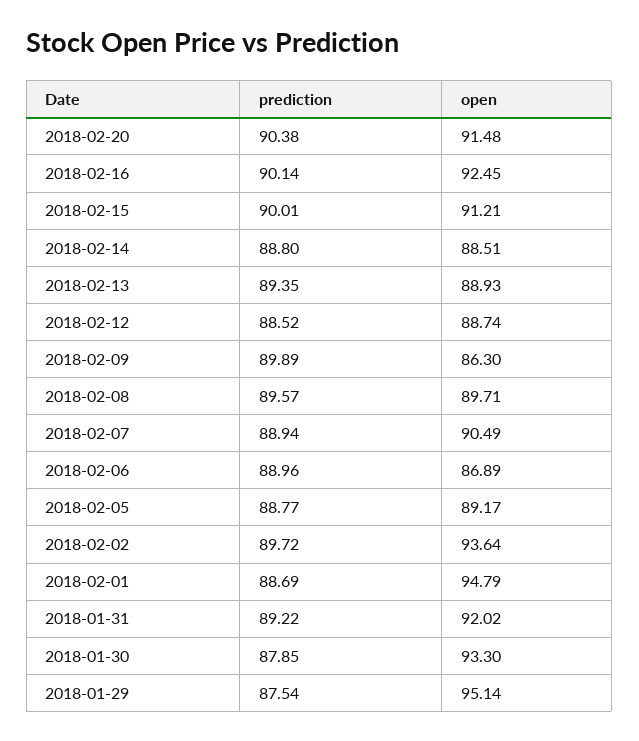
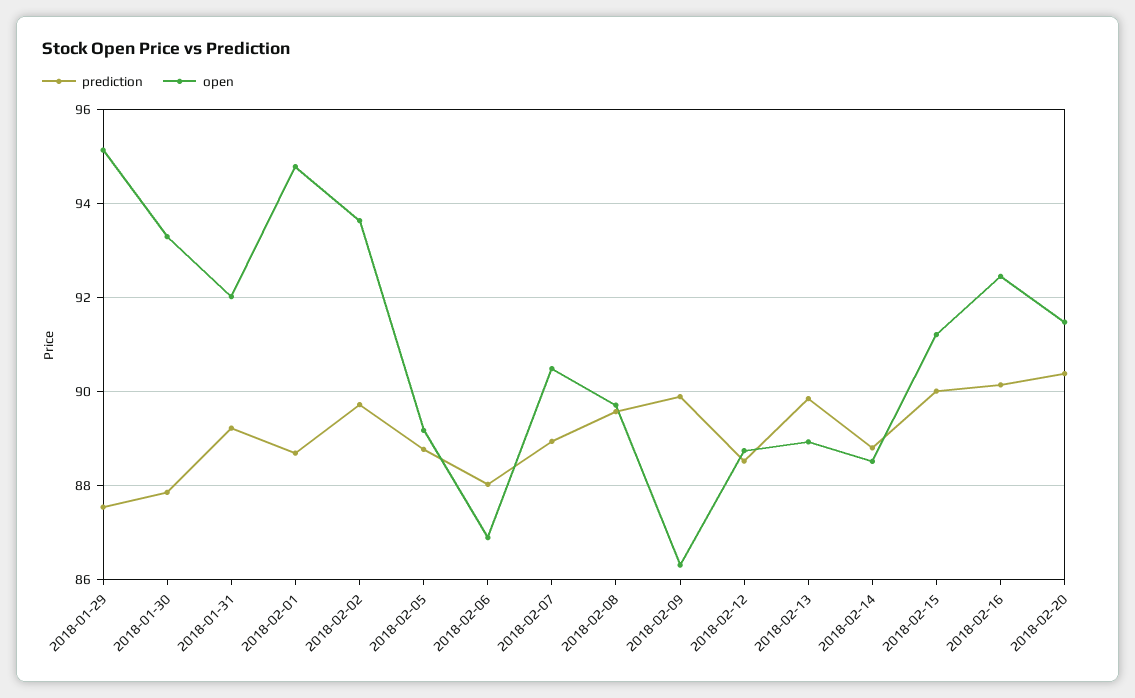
  {
    "prediction": {
      "2018-02-20": 90.38,
      "2018-02-16": 90.14,
      "2018-02-15": 90.01,
      "2018-02-14": 88.8,
-     "2018-02-13": 89.35,
+     "2018-02-13": 89.8,
      "2018-02-12": 88.52,
      "2018-02-09": 89.89,
      "2018-02-08": 89.57,
      "2018-02-07": 88.94,
-     "2018-02-06": 88.96,
+     "2018-02-06": 88,
      "2018-02-05": 88.77,
      "2018-02-02": 89.72,
      "2018-02-01": 88.69,
      "2018-01-31": 89.22,
      "2018-01-30": 87.85,
      "2018-01-29": 87.54
    },
    "open": {
      "2018-02-20": 91.48,
      "2018-02-16": 92.45,
      "2018-02-15": 91.21,
      "2018-02-14": 88.51,
      "2018-02-13": 88.93,
      "2018-02-12": 88.74,
      "2018-02-09": 86.3,
      "2018-02-08": 89.71,
      "2018-02-07": 90.49,
      "2018-02-06": 86.89,
      "2018-02-05": 89.17,
      "2018-02-02": 93.64,
      "2018-02-01": 94.79,
      "2018-01-31": 92.02,
      "2018-01-30": 93.3,
      "2018-01-29": 95.14
    }
  }

